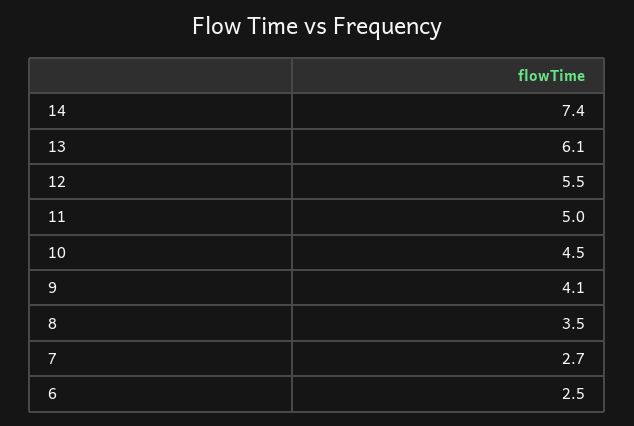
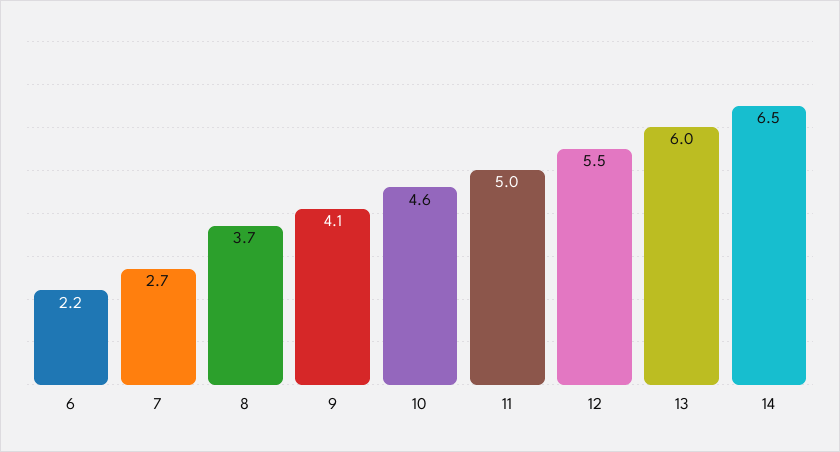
  {
-   "14": 7.4,
+   "14": 6.5,
-   "13": 6.1,
+   "13": 6,
    "12": 5.5,
    "11": 5,
-   "10": 4.5,
+   "10": 4.6,
    "9": 4.1,
-   "8": 3.5,
+   "8": 3.7,
    "7": 2.7,
-   "6": 2.5
+   "6": 2.2
  }

